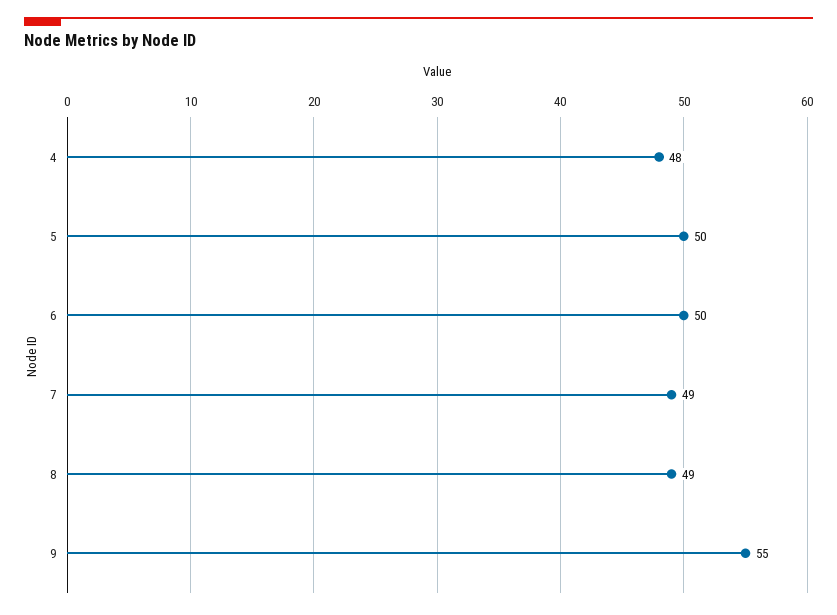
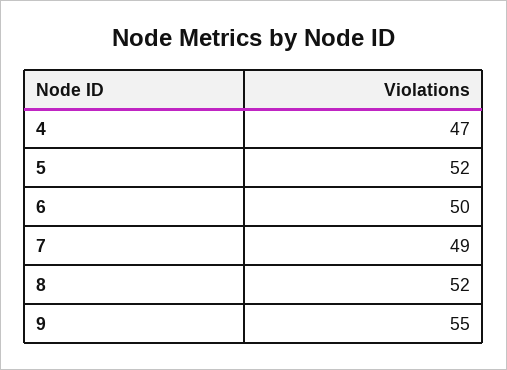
  {
-   "4": 48,
+   "4": 47,
-   "5": 50,
+   "5": 52,
    "6": 50,
    "7": 49,
-   "8": 49,
+   "8": 52,
    "9": 55
  }

